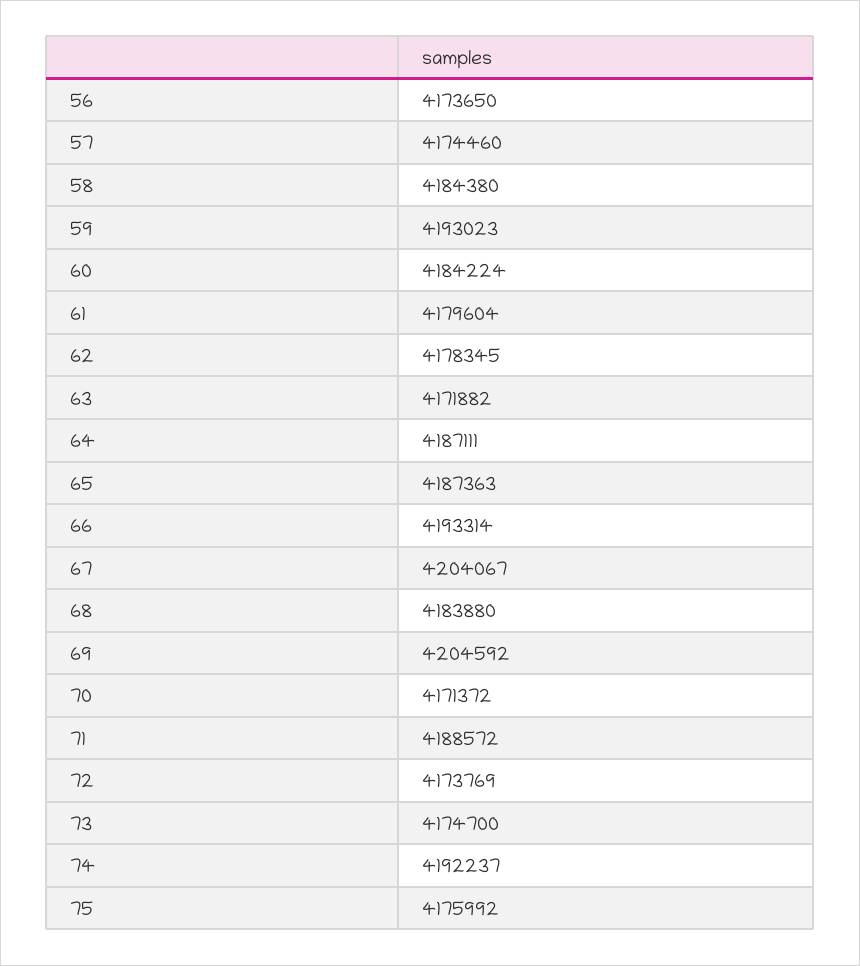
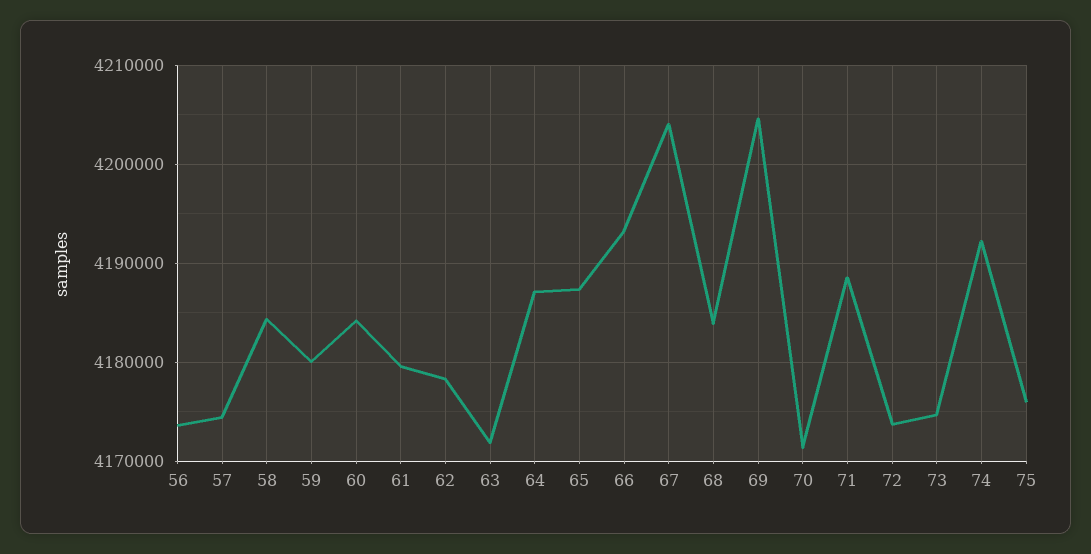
  {
    "56": 4173650,
    "57": 4174460,
    "58": 4184380,
-   "59": 4193023,
+   "59": 4180000,
    "60": 4184224,
    "61": 4179604,
    "62": 4178345,
    "63": 4171882,
    "64": 4187111,
    "65": 4187363,
    "66": 4193314,
    "67": 4204067,
    "68": 4183880,
    "69": 4204592,
    "70": 4171372,
    "71": 4188572,
    "72": 4173769,
    "73": 4174700,
    "74": 4192237,
    "75": 4175992
  }

